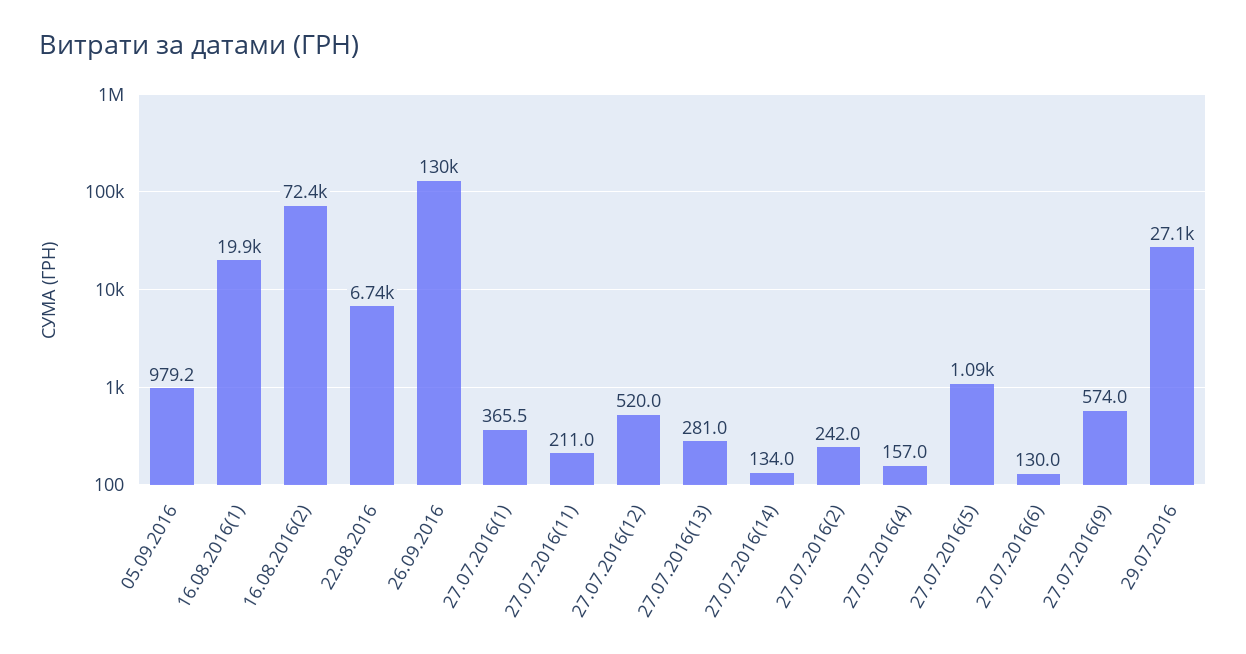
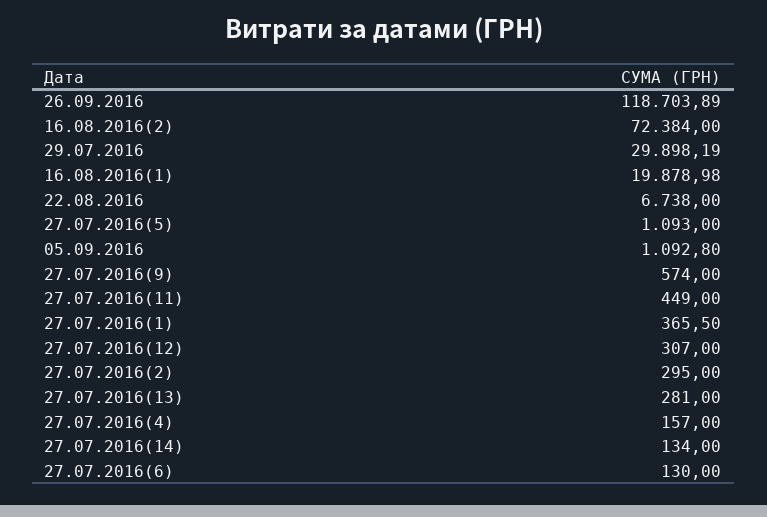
  {
-   "05.09.2016": 979.2,
+   "05.09.2016": 1092.8,
    "16.08.2016(1)": 19878.98,
    "16.08.2016(2)": 72384,
    "22.08.2016": 6738,
-   "26.09.2016": 130000,
+   "26.09.2016": 118703.89,
    "27.07.2016(1)": 365.5,
-   "27.07.2016(11)": 211,
+   "27.07.2016(11)": 449,
-   "27.07.2016(12)": 520,
+   "27.07.2016(12)": 307,
    "27.07.2016(13)": 281,
    "27.07.2016(14)": 134,
-   "27.07.2016(2)": 242,
+   "27.07.2016(2)": 295,
    "27.07.2016(4)": 157,
    "27.07.2016(5)": 1093,
    "27.07.2016(6)": 130,
    "27.07.2016(9)": 574,
-   "29.07.2016": 27100
+   "29.07.2016": 29898.19
  }

